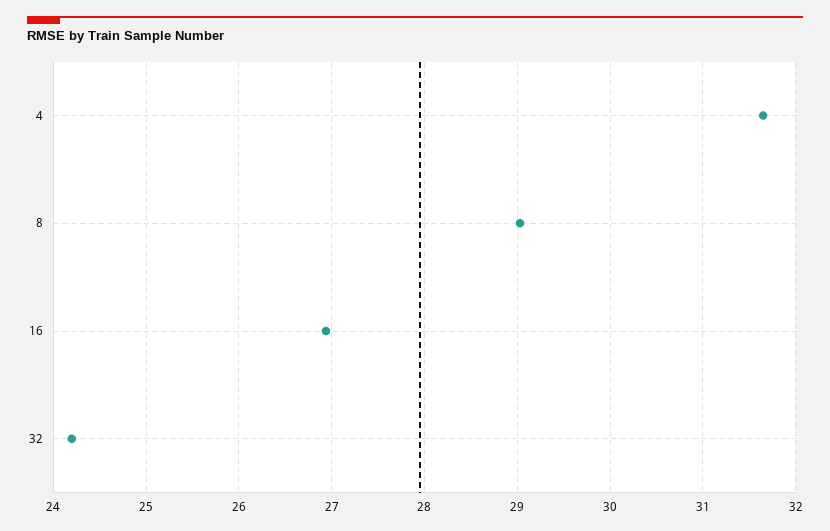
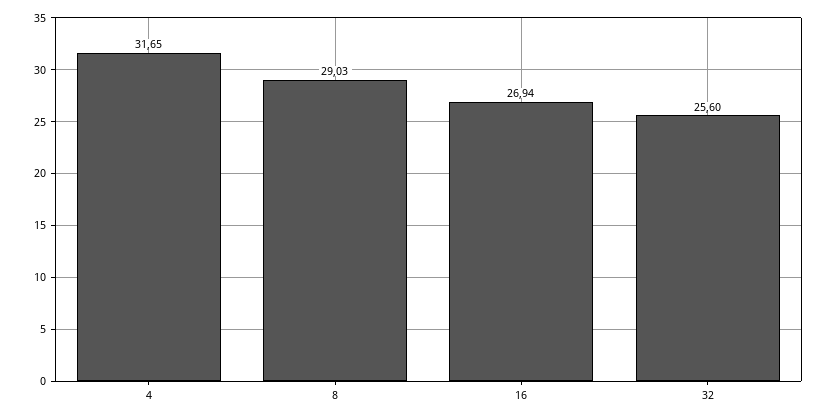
  {
    "4": 31.65,
    "8": 29.03,
    "16": 26.94,
-   "32": 24.2
+   "32": 25.6
  }

